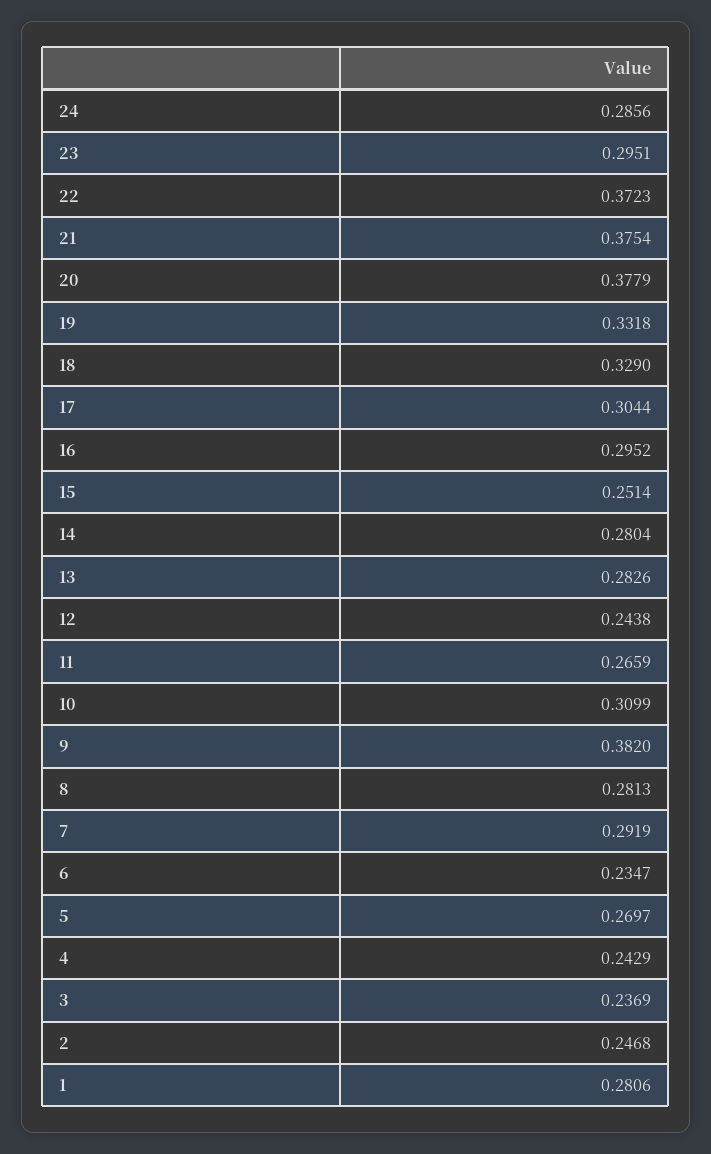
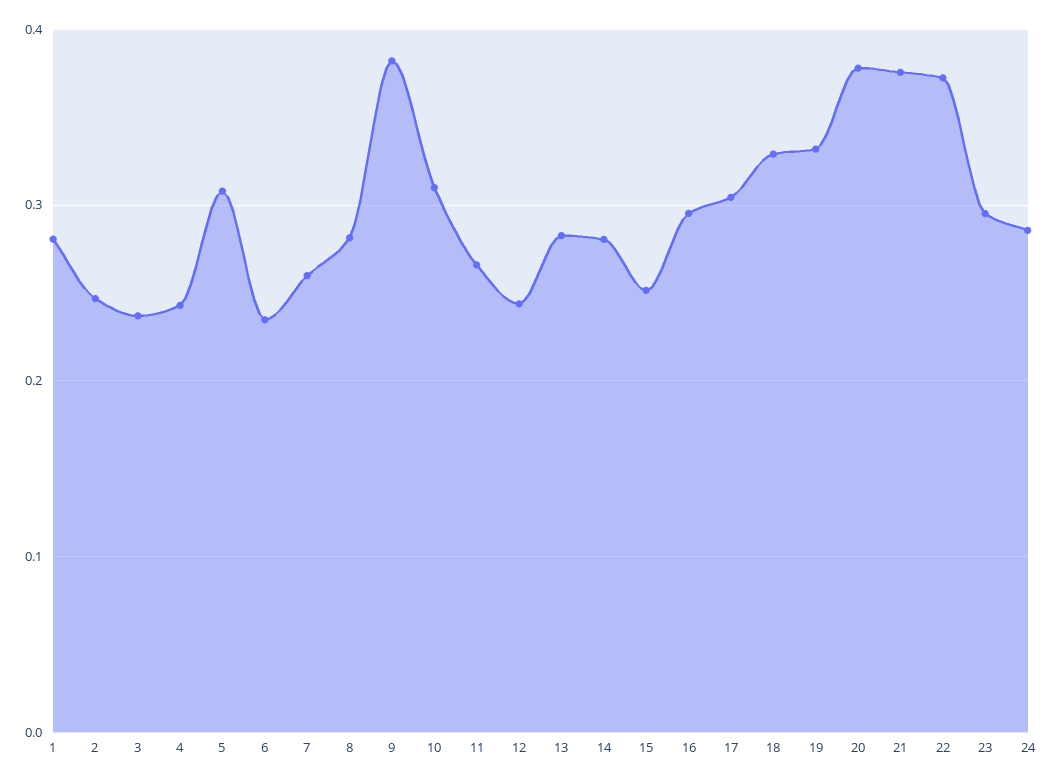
  {
    "24": 0.2856,
    "23": 0.2951,
    "22": 0.3723,
    "21": 0.3754,
    "20": 0.3779,
    "19": 0.3318,
    "18": 0.329,
    "17": 0.3044,
    "16": 0.2952,
    "15": 0.2514,
    "14": 0.2804,
    "13": 0.2826,
    "12": 0.2438,
    "11": 0.2659,
    "10": 0.3099,
    "9": 0.382,
    "8": 0.2813,
-   "7": 0.2919,
+   "7": 0.26,
    "6": 0.2347,
-   "5": 0.2697,
+   "5": 0.31,
    "4": 0.2429,
    "3": 0.2369,
    "2": 0.2468,
    "1": 0.2806
  }

